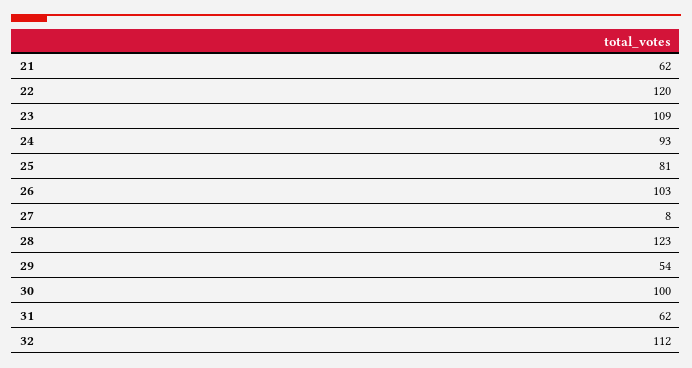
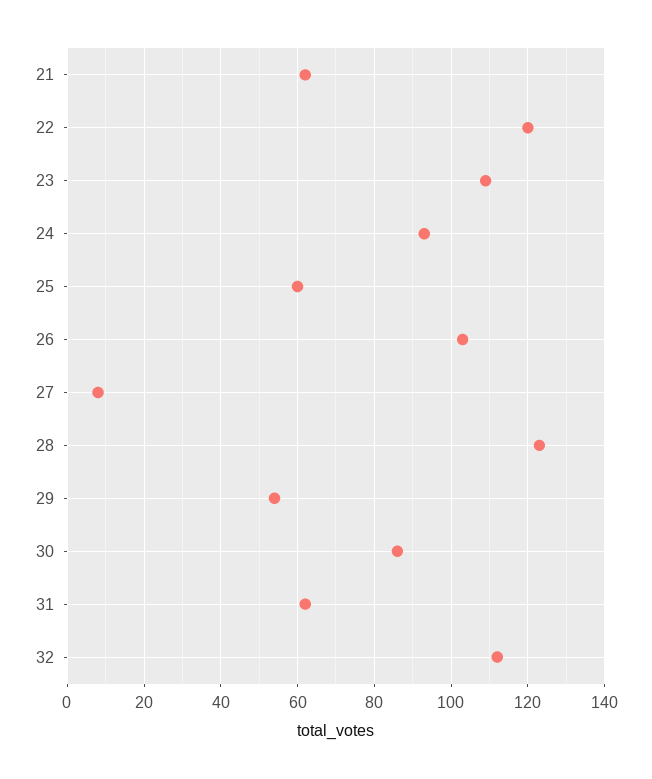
  {
    "21": 62,
    "22": 120,
    "23": 109,
    "24": 93,
-   "25": 81,
+   "25": 60,
    "26": 103,
    "27": 8,
    "28": 123,
    "29": 54,
-   "30": 100,
+   "30": 85,
    "31": 62,
    "32": 112
  }

